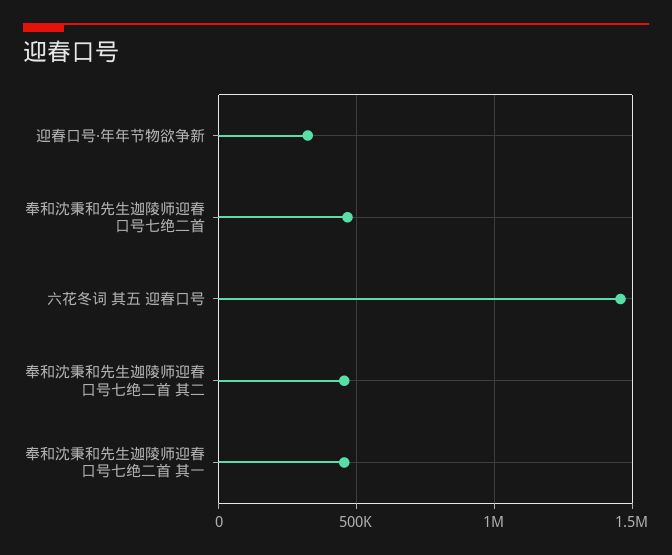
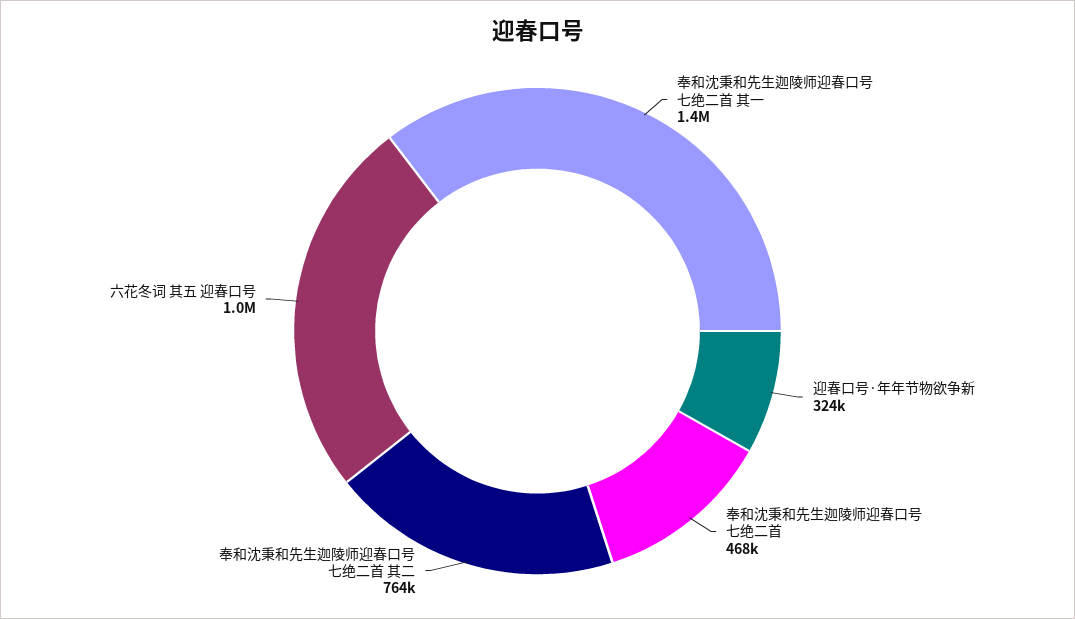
  {
    "迎春口号·年年节物欲争新": 324000,
    "奉和沈秉和先生迦陵师迎春口号七绝二首": 468000,
-   "六花冬词 其五 迎春口号": 1450000,
+   "六花冬词 其五 迎春口号": 1000000,
-   "奉和沈秉和先生迦陵师迎春口号七绝二首 其二": 450000,
+   "奉和沈秉和先生迦陵师迎春口号七绝二首 其二": 764000,
-   "奉和沈秉和先生迦陵师迎春口号七绝二首 其一": 450000
+   "奉和沈秉和先生迦陵师迎春口号七绝二首 其一": 1400000
  }

